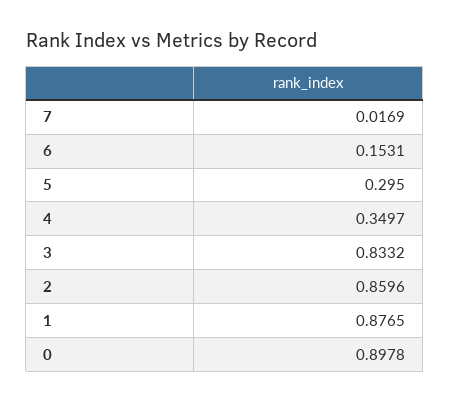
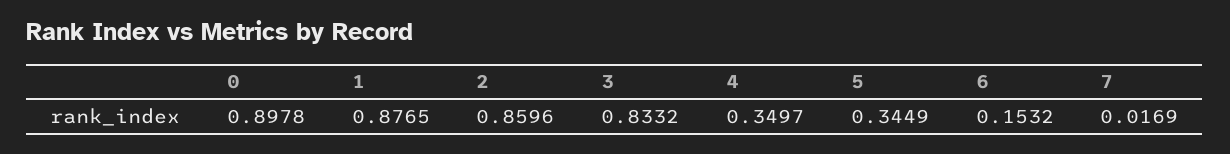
  {
    "7": 0.0169,
-   "6": 0.1531,
+   "6": 0.1532,
-   "5": 0.295,
+   "5": 0.3449,
    "4": 0.3497,
    "3": 0.8332,
    "2": 0.8596,
    "1": 0.8765,
    "0": 0.8978
  }

